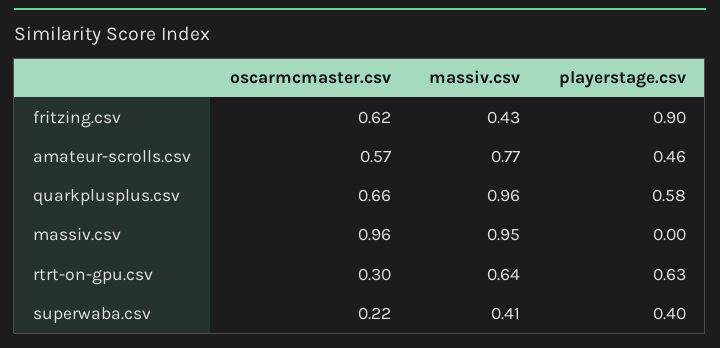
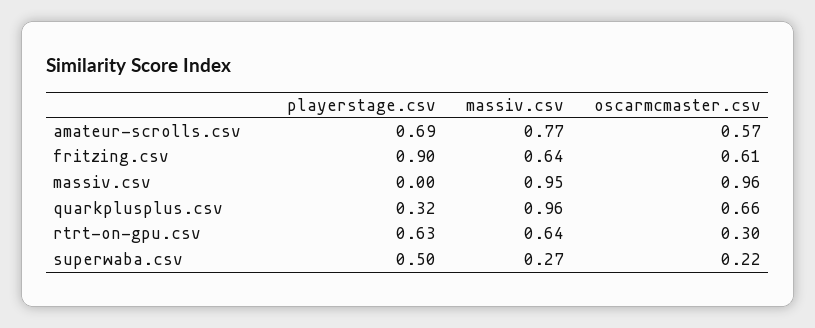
  {
    "oscarmcmaster.csv": {
-     "fritzing.csv": 0.62,
+     "fritzing.csv": 0.61,
      "amateur-scrolls.csv": 0.57,
      "quarkplusplus.csv": 0.66,
      "massiv.csv": 0.96,
      "rtrt-on-gpu.csv": 0.3,
      "superwaba.csv": 0.22
    },
    "massiv.csv": {
-     "fritzing.csv": 0.43,
+     "fritzing.csv": 0.64,
      "amateur-scrolls.csv": 0.77,
      "quarkplusplus.csv": 0.96,
      "massiv.csv": 0.95,
      "rtrt-on-gpu.csv": 0.64,
-     "superwaba.csv": 0.41
+     "superwaba.csv": 0.27
    },
    "playerstage.csv": {
      "fritzing.csv": 0.9,
-     "amateur-scrolls.csv": 0.46,
+     "amateur-scrolls.csv": 0.69,
-     "quarkplusplus.csv": 0.58,
+     "quarkplusplus.csv": 0.32,
      "massiv.csv": 0,
      "rtrt-on-gpu.csv": 0.63,
-     "superwaba.csv": 0.4
+     "superwaba.csv": 0.5
    }
  }

